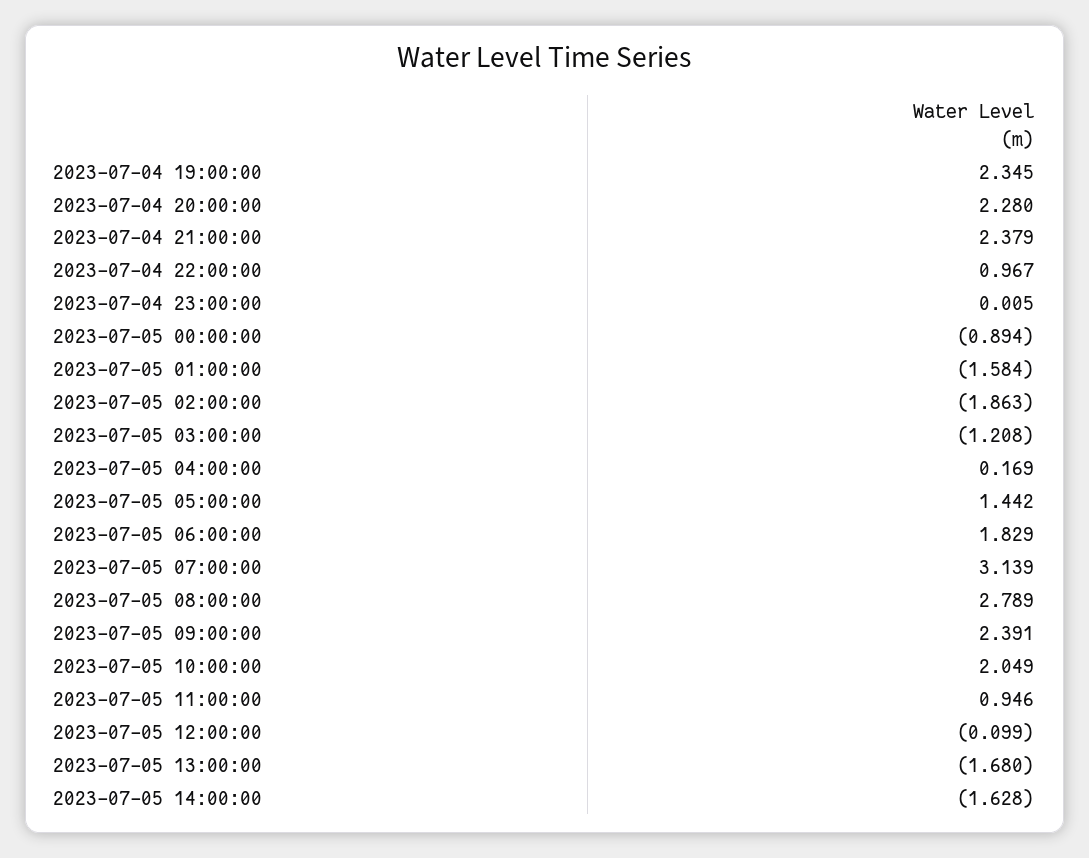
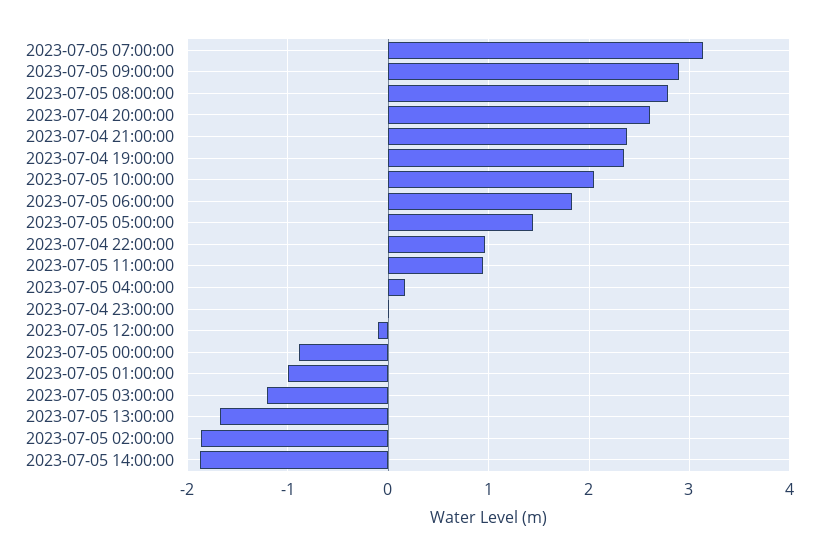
  {
    "2023-07-04 19:00:00": 2.345,
-   "2023-07-04 20:00:00": 2.28,
+   "2023-07-04 20:00:00": 2.6,
    "2023-07-04 21:00:00": 2.379,
    "2023-07-04 22:00:00": 0.967,
    "2023-07-04 23:00:00": 0.005,
    "2023-07-05 00:00:00": -0.894,
-   "2023-07-05 01:00:00": -1.584,
+   "2023-07-05 01:00:00": -1,
    "2023-07-05 02:00:00": -1.863,
    "2023-07-05 03:00:00": -1.208,
    "2023-07-05 04:00:00": 0.169,
    "2023-07-05 05:00:00": 1.442,
    "2023-07-05 06:00:00": 1.829,
    "2023-07-05 07:00:00": 3.139,
    "2023-07-05 08:00:00": 2.789,
-   "2023-07-05 09:00:00": 2.391,
+   "2023-07-05 09:00:00": 2.9,
    "2023-07-05 10:00:00": 2.049,
    "2023-07-05 11:00:00": 0.946,
    "2023-07-05 12:00:00": -0.099,
    "2023-07-05 13:00:00": -1.68,
-   "2023-07-05 14:00:00": -1.628
+   "2023-07-05 14:00:00": -1.9
  }

